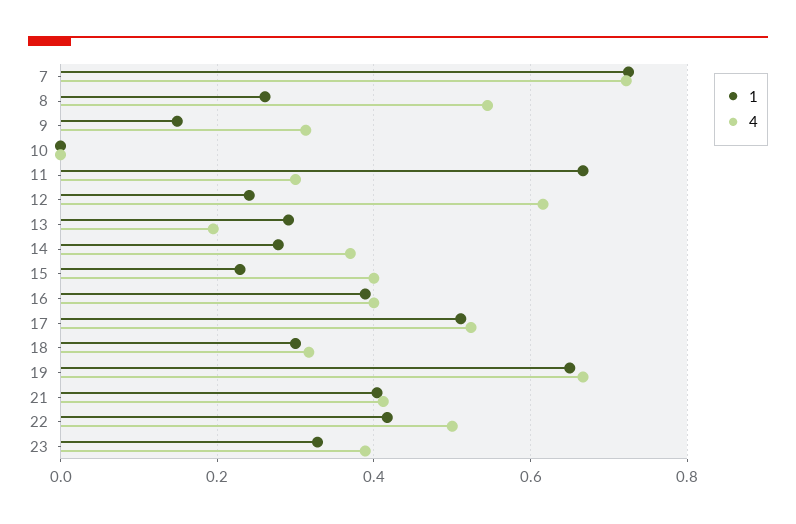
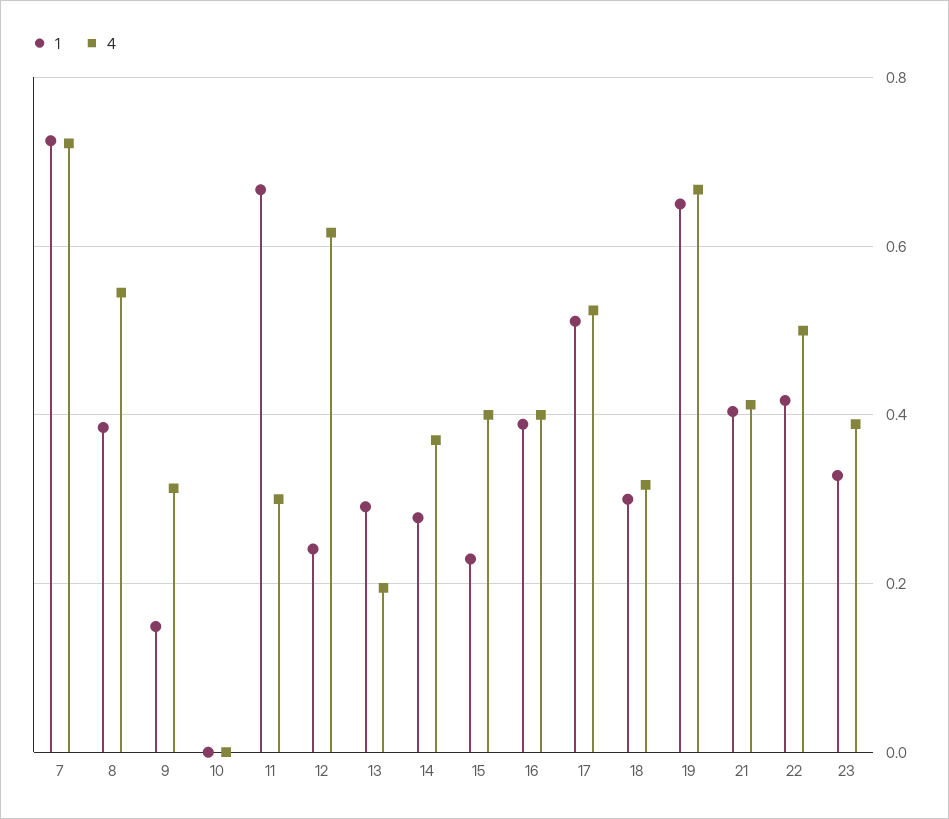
  {
    "1": {
      "7": 0.72,
-     "8": 0.26,
+     "8": 0.38,
      "9": 0.14,
      "10": 0,
      "11": 0.66,
      "12": 0.24,
      "13": 0.3,
      "14": 0.28,
      "15": 0.22,
      "16": 0.38,
      "17": 0.52,
      "18": 0.3,
      "19": 0.66,
      "21": 0.4,
      "22": 0.42,
      "23": 0.32
    },
    "4": {
      "7": 0.72,
      "8": 0.54,
      "9": 0.32,
      "10": 0,
      "11": 0.3,
      "12": 0.62,
      "13": 0.2,
      "14": 0.38,
      "15": 0.4,
      "16": 0.4,
      "17": 0.52,
      "18": 0.32,
      "19": 0.66,
      "21": 0.42,
      "22": 0.5,
      "23": 0.38
    }
  }

